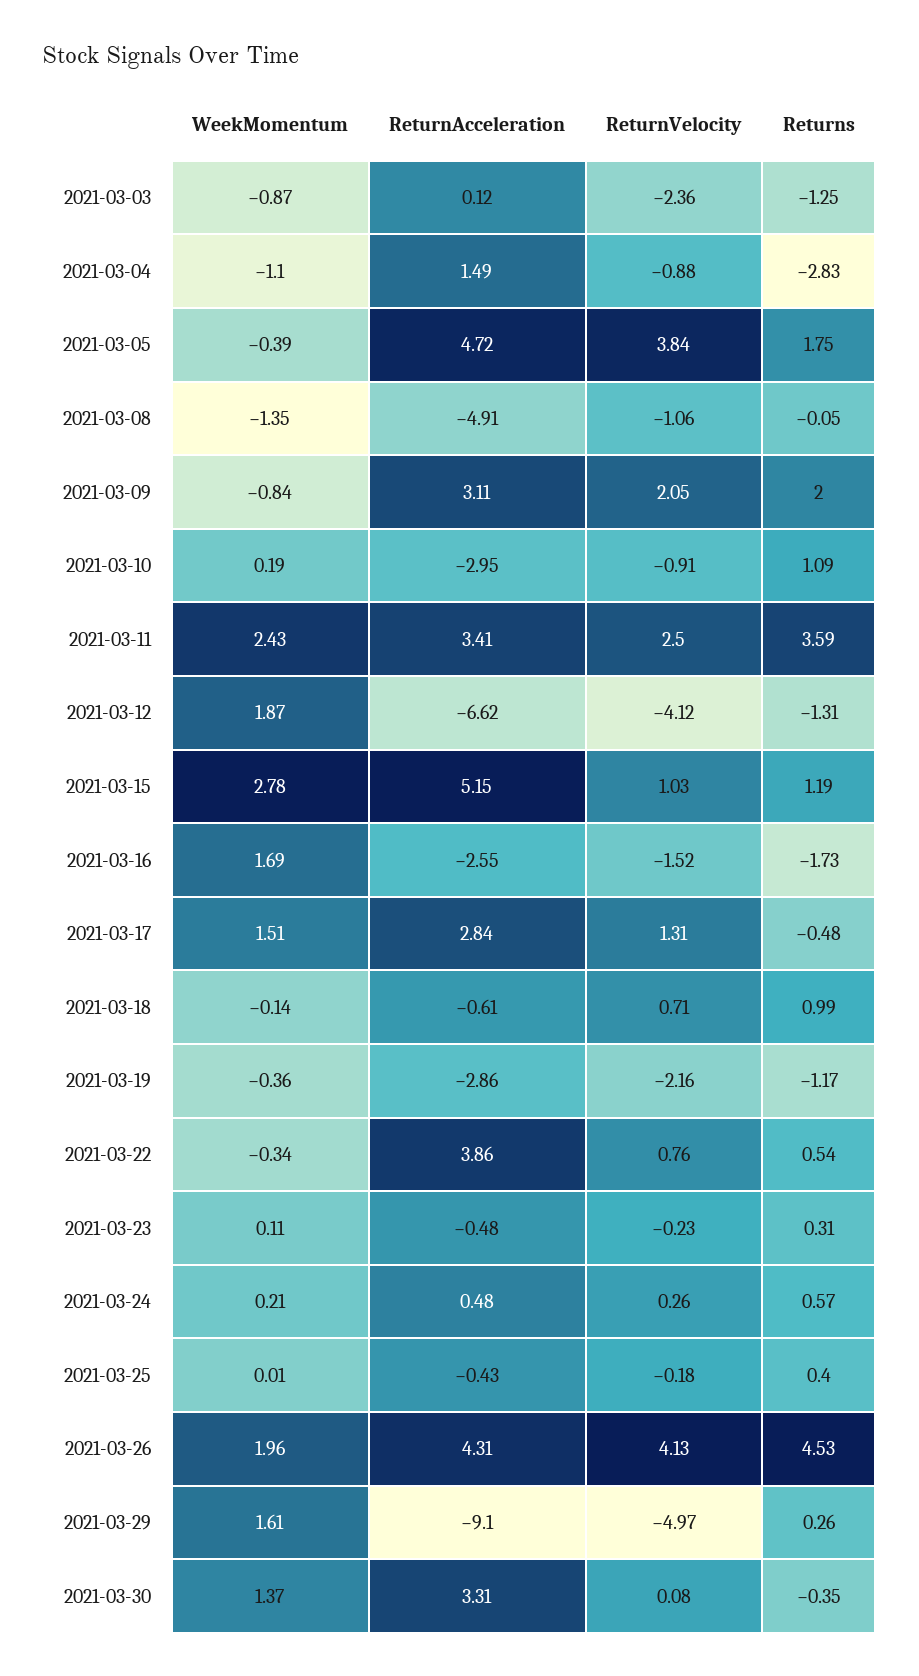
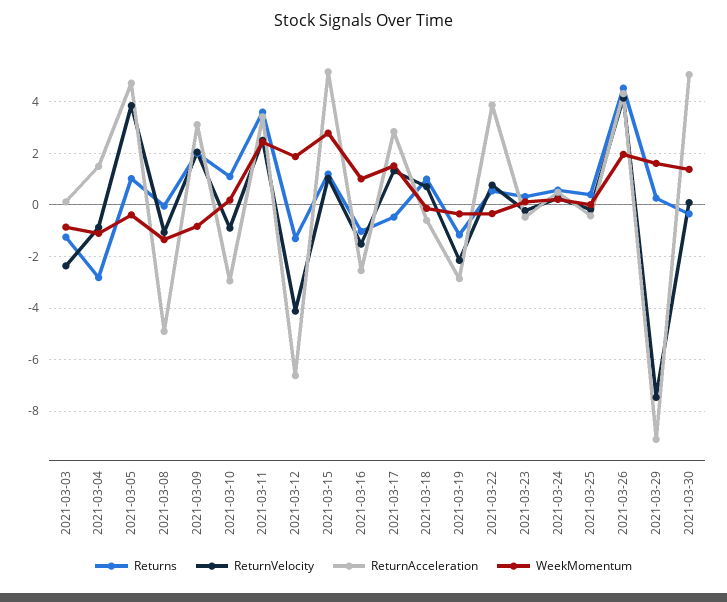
  {
    "WeekMomentum": {
      "2021-03-03": -0.87,
      "2021-03-04": -1.1,
      "2021-03-05": -0.39,
      "2021-03-08": -1.35,
      "2021-03-09": -0.84,
      "2021-03-10": 0.19,
      "2021-03-11": 2.43,
      "2021-03-12": 1.87,
      "2021-03-15": 2.78,
-     "2021-03-16": 1.69,
+     "2021-03-16": 1,
      "2021-03-17": 1.51,
      "2021-03-18": -0.14,
      "2021-03-19": -0.36,
      "2021-03-22": -0.34,
      "2021-03-23": 0.11,
      "2021-03-24": 0.21,
      "2021-03-25": 0.01,
      "2021-03-26": 1.96,
      "2021-03-29": 1.61,
      "2021-03-30": 1.37
    },
    "ReturnAcceleration": {
      "2021-03-03": 0.12,
      "2021-03-04": 1.49,
      "2021-03-05": 4.72,
      "2021-03-08": -4.91,
      "2021-03-09": 3.11,
      "2021-03-10": -2.95,
      "2021-03-11": 3.41,
      "2021-03-12": -6.62,
      "2021-03-15": 5.15,
      "2021-03-16": -2.55,
      "2021-03-17": 2.84,
      "2021-03-18": -0.61,
      "2021-03-19": -2.86,
      "2021-03-22": 3.86,
      "2021-03-23": -0.48,
      "2021-03-24": 0.48,
      "2021-03-25": -0.43,
      "2021-03-26": 4.31,
      "2021-03-29": -9.1,
-     "2021-03-30": 3.31
+     "2021-03-30": 5
    },
    "ReturnVelocity": {
      "2021-03-03": -2.36,
      "2021-03-04": -0.88,
      "2021-03-05": 3.84,
      "2021-03-08": -1.06,
      "2021-03-09": 2.05,
      "2021-03-10": -0.91,
      "2021-03-11": 2.5,
      "2021-03-12": -4.12,
      "2021-03-15": 1.03,
      "2021-03-16": -1.52,
      "2021-03-17": 1.31,
      "2021-03-18": 0.71,
      "2021-03-19": -2.16,
      "2021-03-22": 0.76,
      "2021-03-23": -0.23,
      "2021-03-24": 0.26,
      "2021-03-25": -0.18,
      "2021-03-26": 4.13,
-     "2021-03-29": -4.97,
+     "2021-03-29": -7.5,
      "2021-03-30": 0.08
    },
    "Returns": {
      "2021-03-03": -1.25,
      "2021-03-04": -2.83,
-     "2021-03-05": 1.75,
+     "2021-03-05": 1,
      "2021-03-08": -0.05,
      "2021-03-09": 2,
      "2021-03-10": 1.09,
      "2021-03-11": 3.59,
      "2021-03-12": -1.31,
      "2021-03-15": 1.19,
-     "2021-03-16": -1.73,
+     "2021-03-16": -1,
      "2021-03-17": -0.48,
      "2021-03-18": 0.99,
      "2021-03-19": -1.17,
      "2021-03-22": 0.54,
      "2021-03-23": 0.31,
      "2021-03-24": 0.57,
      "2021-03-25": 0.4,
      "2021-03-26": 4.53,
      "2021-03-29": 0.26,
      "2021-03-30": -0.35
    }
  }

